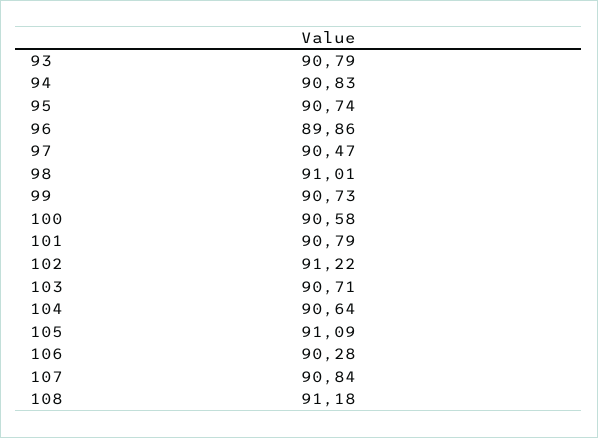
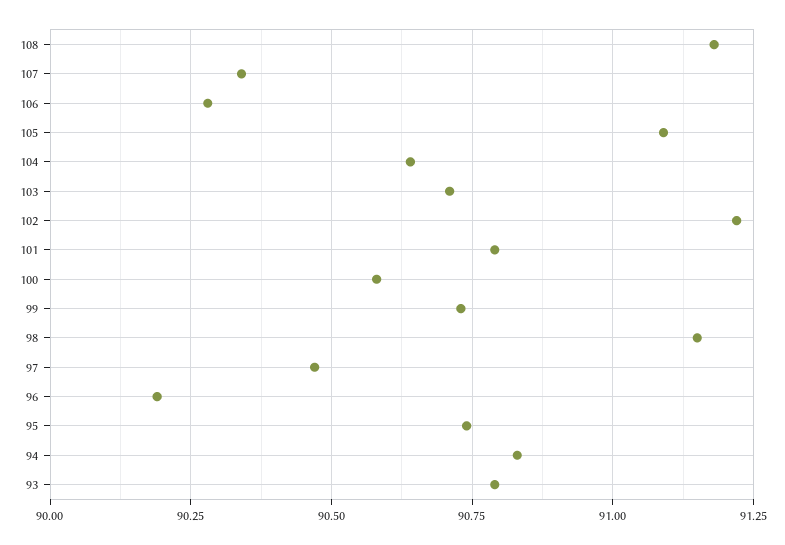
  {
    "93": 90.79,
    "94": 90.83,
    "95": 90.74,
-   "96": 89.86,
+   "96": 90.2,
    "97": 90.47,
-   "98": 91.01,
+   "98": 91.15,
    "99": 90.73,
    "100": 90.58,
    "101": 90.79,
    "102": 91.22,
    "103": 90.71,
    "104": 90.64,
    "105": 91.09,
    "106": 90.28,
-   "107": 90.84,
+   "107": 90.35,
    "108": 91.18
  }

